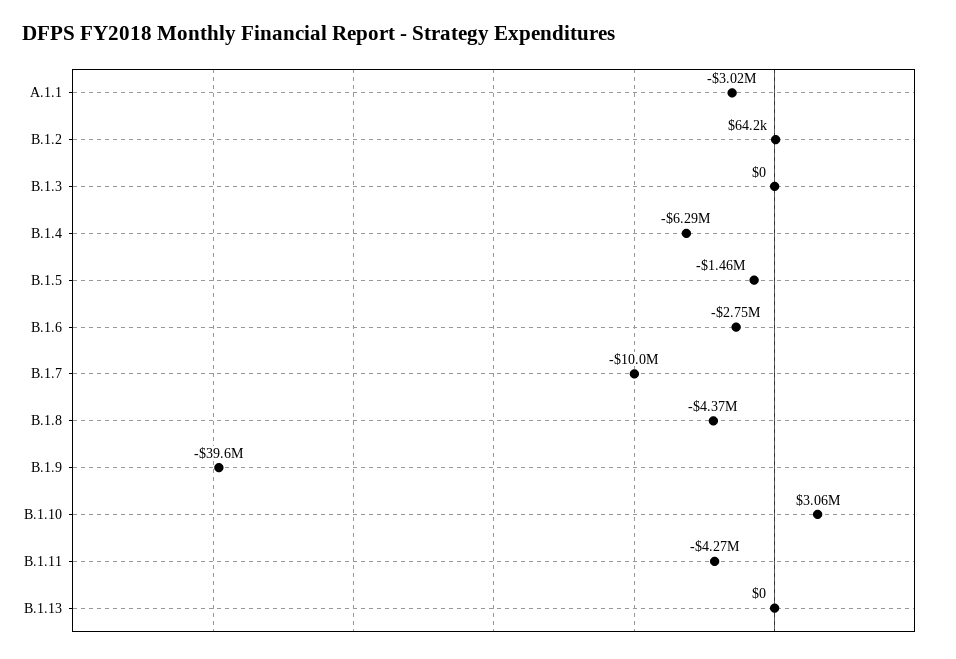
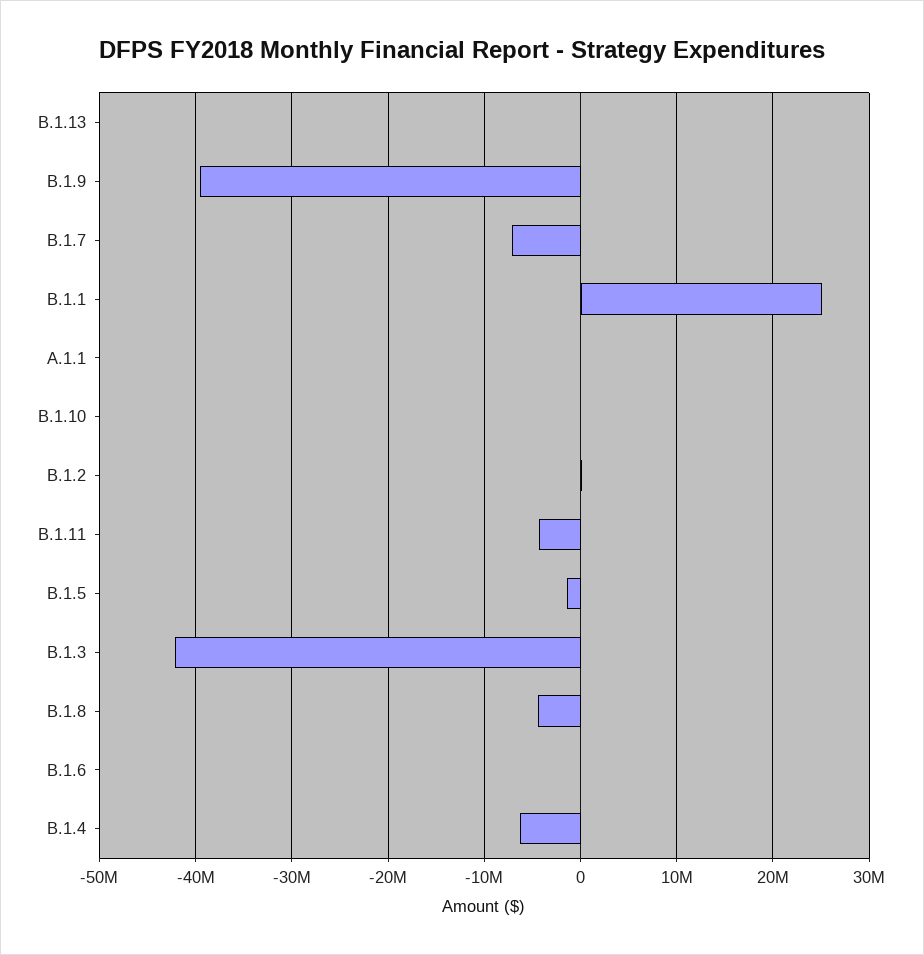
  {
-   "A.1.1": -3020000,
+   "A.1.1": 0,
    "B.1.2": 64200,
-   "B.1.3": 0,
+   "B.1.3": -42000000,
    "B.1.4": -6290000,
    "B.1.5": -1460000,
-   "B.1.6": -2750000,
+   "B.1.6": 0,
-   "B.1.7": -10000000,
+   "B.1.7": -7000000,
    "B.1.8": -4370000,
    "B.1.9": -39600000,
-   "B.1.10": 3060000,
+   "B.1.10": 0,
    "B.1.11": -4270000,
-   "B.1.13": 0
+   "B.1.13": 0,
+   "B.1.1": 25000000
  }

